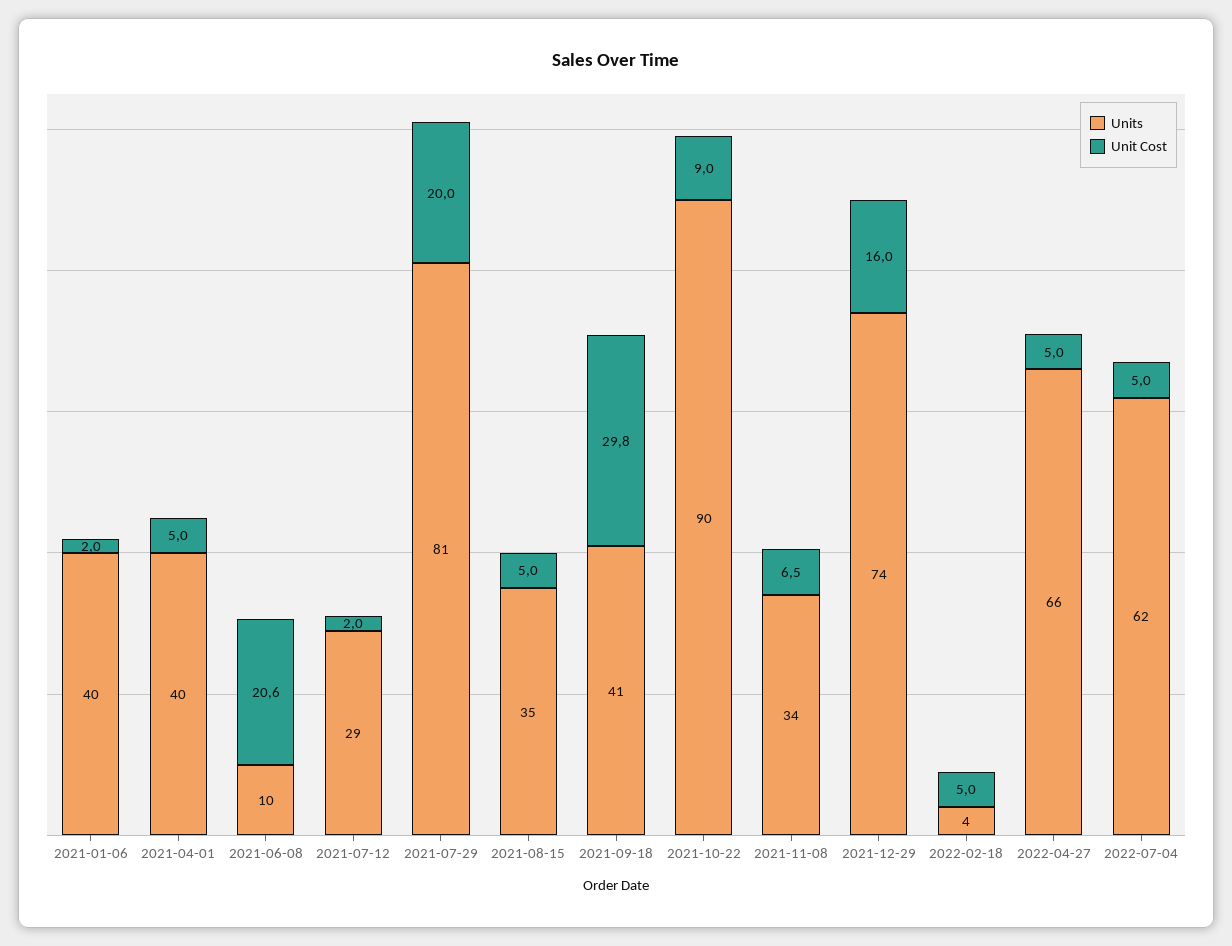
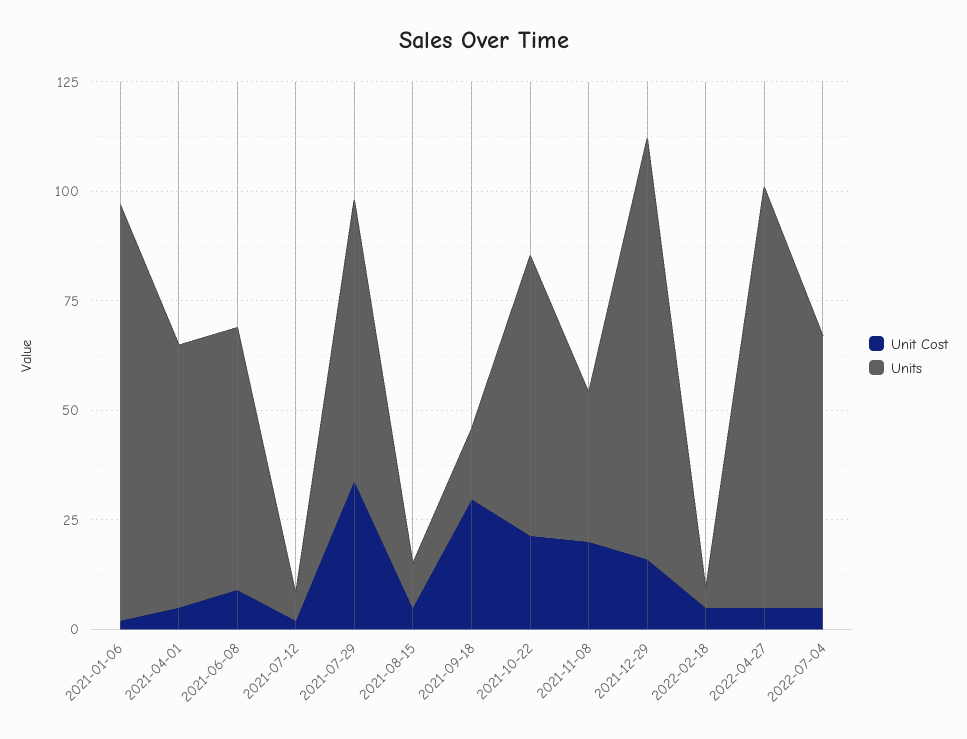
  {
    "Units": {
-     "2021-01-06": 40,
+     "2021-01-06": 95,
-     "2021-04-01": 40,
+     "2021-04-01": 60,
-     "2021-06-08": 10,
+     "2021-06-08": 60,
-     "2021-07-12": 29,
+     "2021-07-12": 5,
-     "2021-07-29": 81,
+     "2021-07-29": 65,
-     "2021-08-15": 35,
+     "2021-08-15": 10,
-     "2021-09-18": 41,
+     "2021-09-18": 15,
-     "2021-10-22": 90,
+     "2021-10-22": 65,
      "2021-11-08": 34,
-     "2021-12-29": 74,
+     "2021-12-29": 95,
      "2022-02-18": 4,
-     "2022-04-27": 66,
+     "2022-04-27": 95,
      "2022-07-04": 62
    },
    "Unit Cost": {
      "2021-01-06": 2,
      "2021-04-01": 5,
-     "2021-06-08": 20.6,
+     "2021-06-08": 10,
      "2021-07-12": 2,
-     "2021-07-29": 20,
+     "2021-07-29": 35,
      "2021-08-15": 5,
      "2021-09-18": 29.8,
-     "2021-10-22": 9,
+     "2021-10-22": 20,
-     "2021-11-08": 6.5,
+     "2021-11-08": 20,
      "2021-12-29": 16,
      "2022-02-18": 5,
      "2022-04-27": 5,
      "2022-07-04": 5
    }
  }

